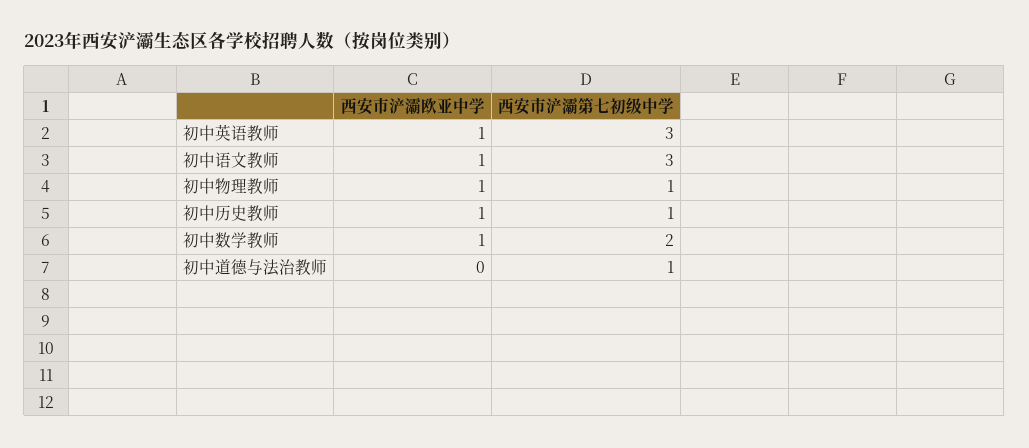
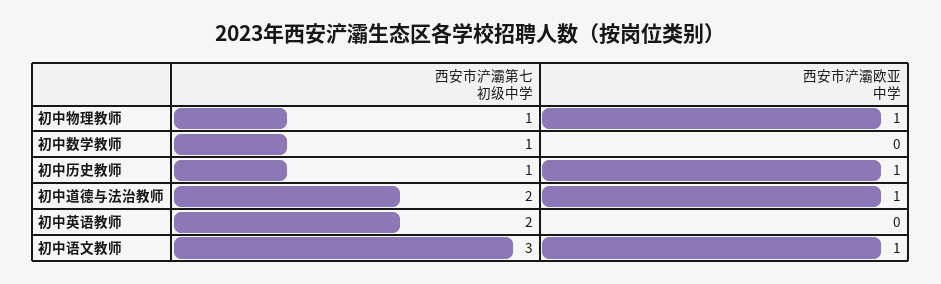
  {
    "西安市浐灞欧亚中学": {
-     "初中英语教师": 1,
+     "初中英语教师": 0,
      "初中语文教师": 1,
      "初中物理教师": 1,
      "初中历史教师": 1,
-     "初中数学教师": 1,
+     "初中数学教师": 0,
-     "初中道德与法治教师": 0
+     "初中道德与法治教师": 1
    },
    "西安市浐灞第七初级中学": {
-     "初中英语教师": 3,
+     "初中英语教师": 2,
      "初中语文教师": 3,
      "初中物理教师": 1,
      "初中历史教师": 1,
-     "初中数学教师": 2,
+     "初中数学教师": 1,
-     "初中道德与法治教师": 1
+     "初中道德与法治教师": 2
    }
  }

